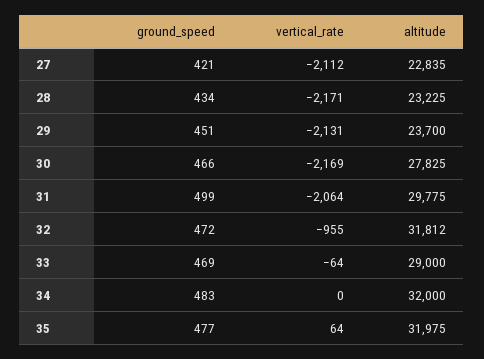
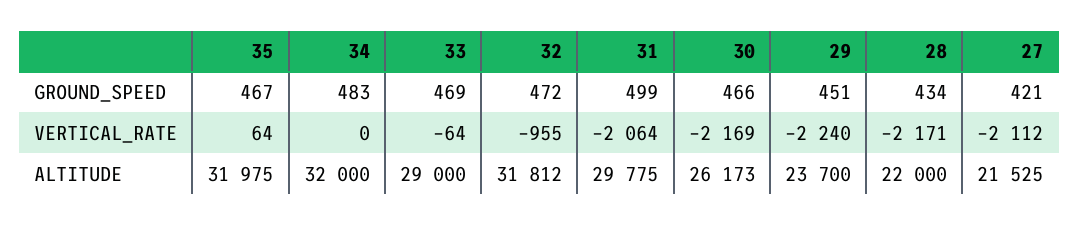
  {
    "ground_speed": {
      "27": 421,
      "28": 434,
      "29": 451,
      "30": 466,
      "31": 499,
      "32": 472,
      "33": 469,
      "34": 483,
-     "35": 477
+     "35": 467
    },
    "vertical_rate": {
      "27": -2112,
      "28": -2171,
-     "29": -2131,
+     "29": -2240,
      "30": -2169,
      "31": -2064,
      "32": -955,
      "33": -64,
      "34": 0,
      "35": 64
    },
    "altitude": {
-     "27": 22835,
+     "27": 21525,
-     "28": 23225,
+     "28": 22000,
      "29": 23700,
-     "30": 27825,
+     "30": 26173,
      "31": 29775,
      "32": 31812,
      "33": 29000,
      "34": 32000,
      "35": 31975
    }
  }

